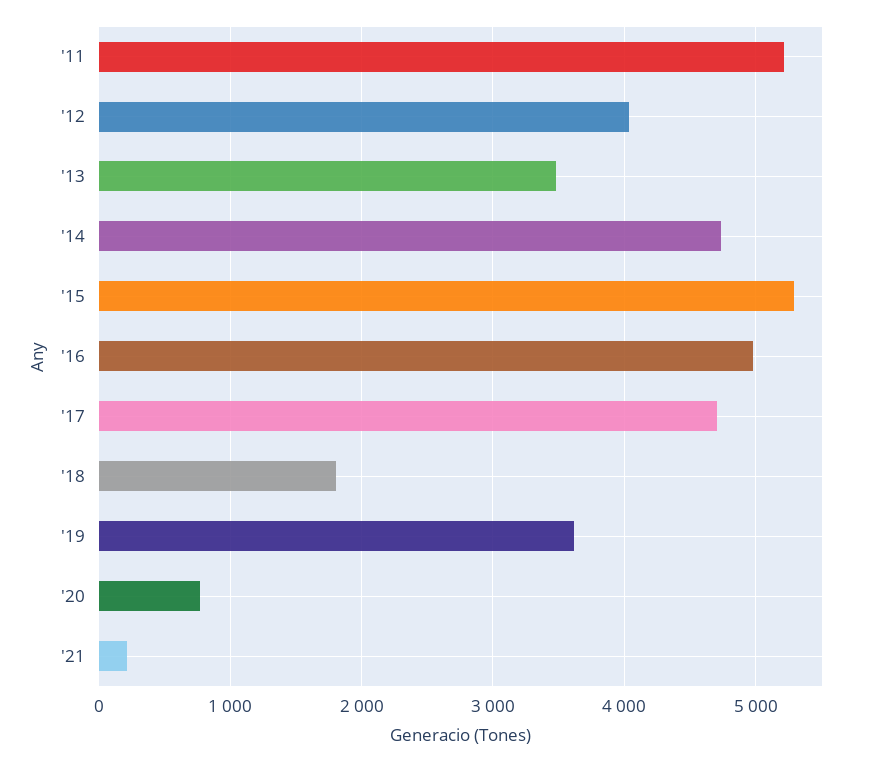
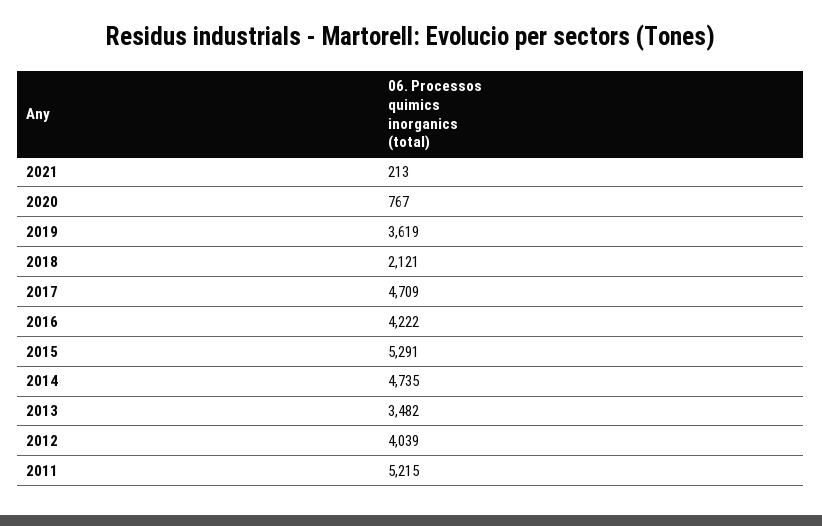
  {
    "'11": 5215,
    "'12": 4039,
    "'13": 3482,
    "'14": 4735,
    "'15": 5291,
-   "'16": 5000,
+   "'16": 4222,
    "'17": 4709,
-   "'18": 1800,
+   "'18": 2121,
    "'19": 3619,
    "'20": 767,
    "'21": 213
  }

